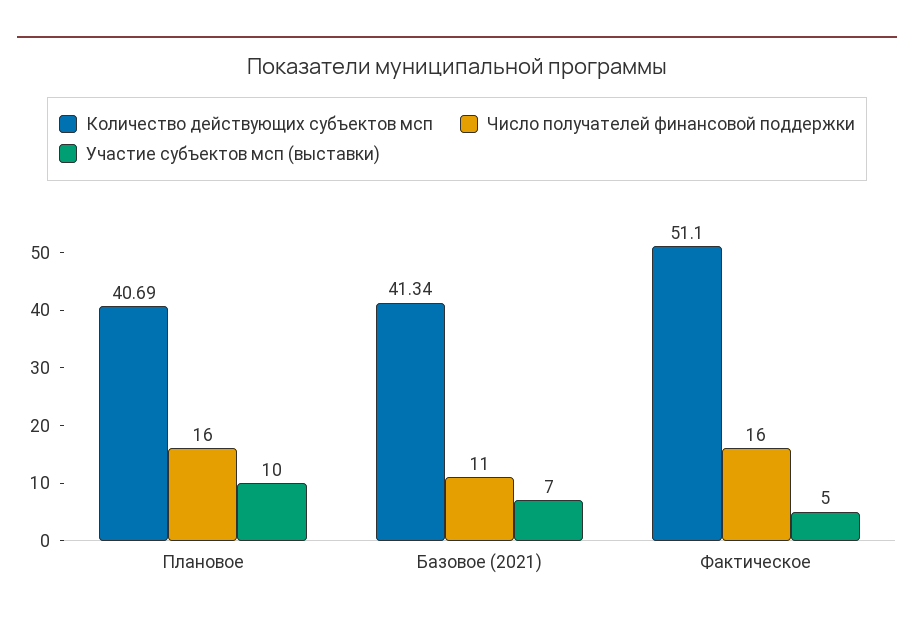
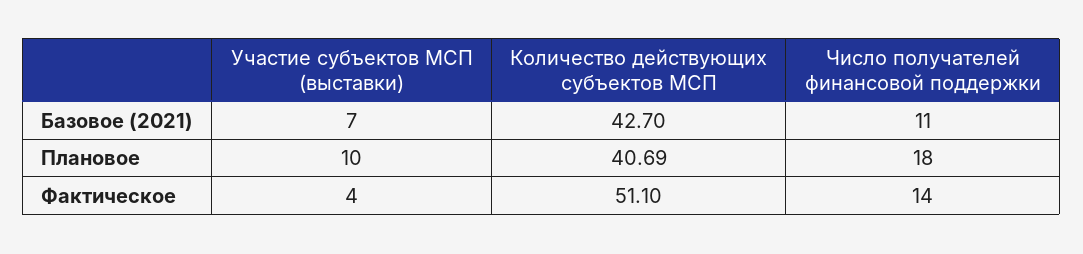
  {
    "Количество действующих субъектов мсп": {
      "Плановое": 40.69,
-     "Базовое (2021)": 41.34,
+     "Базовое (2021)": 42.7,
      "Фактическое": 51.1
    },
    "Число получателей финансовой поддержки": {
-     "Плановое": 16,
+     "Плановое": 18,
      "Базовое (2021)": 11,
-     "Фактическое": 16
+     "Фактическое": 14
    },
    "Участие субъектов мсп (выставки)": {
      "Плановое": 10,
      "Базовое (2021)": 7,
-     "Фактическое": 5
+     "Фактическое": 4
    }
  }

